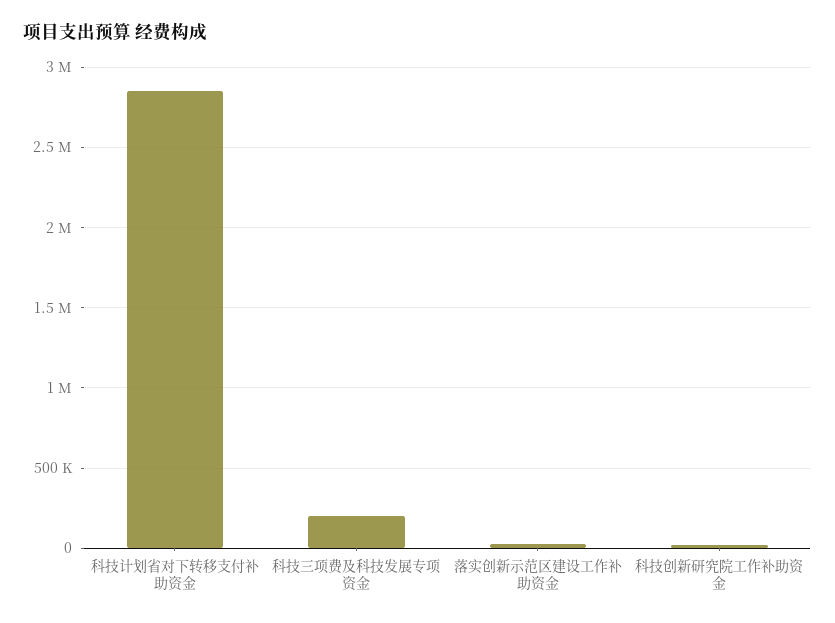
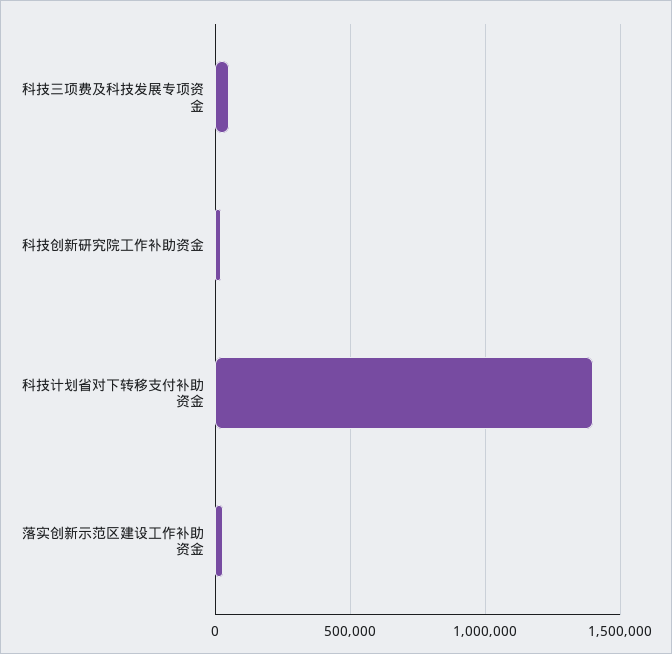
  {
-   "科技计划省对下转移支付补助资金": 2850000,
+   "科技计划省对下转移支付补助资金": 1400000,
-   "科技三项费及科技发展专项资金": 200000,
+   "科技三项费及科技发展专项资金": 50000,
    "落实创新示范区建设工作补助资金": 50000,
    "科技创新研究院工作补助资金": 0
  }

